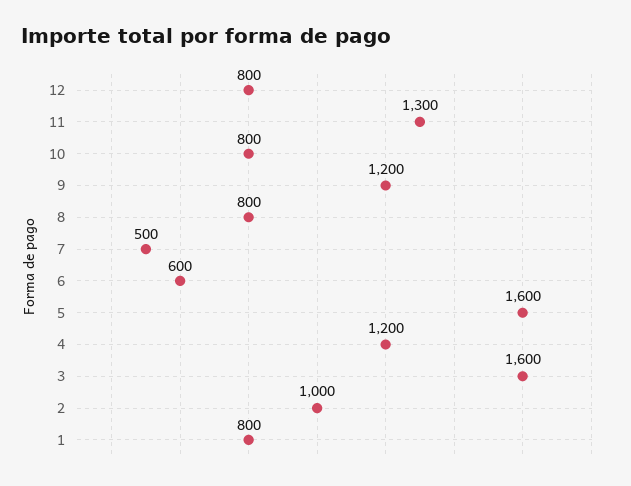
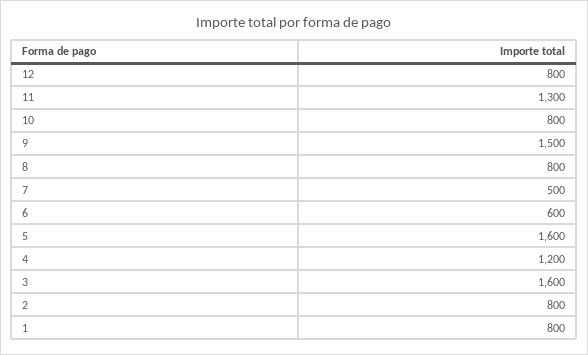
  {
    "12": 800,
    "11": 1300,
    "10": 800,
-   "9": 1200,
+   "9": 1500,
    "8": 800,
    "7": 500,
    "6": 600,
    "5": 1600,
    "4": 1200,
    "3": 1600,
-   "2": 1000,
+   "2": 800,
    "1": 800
  }

